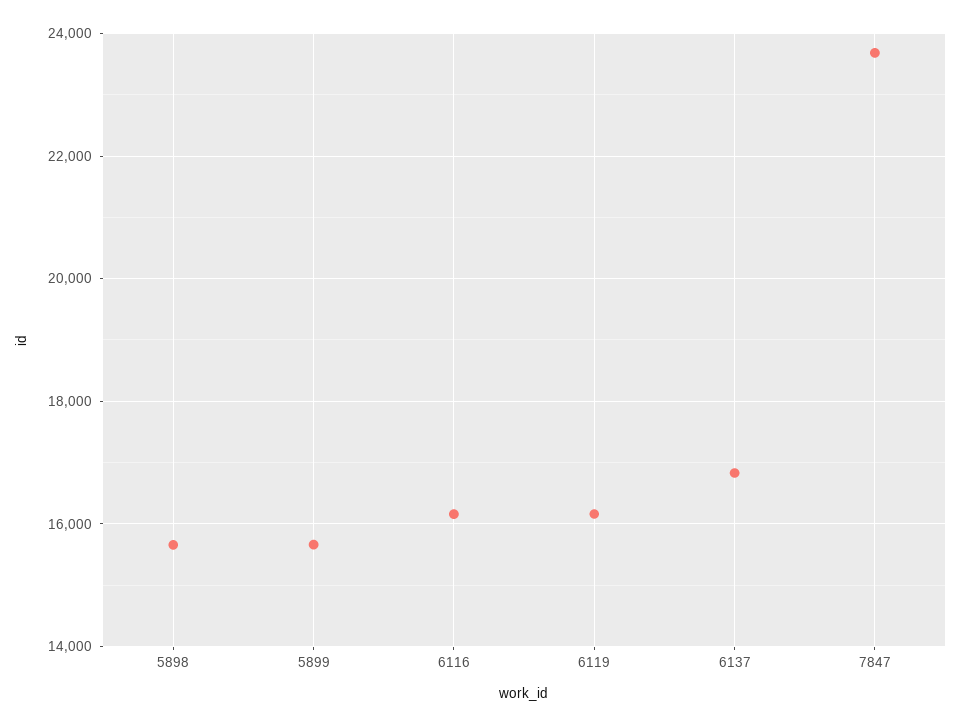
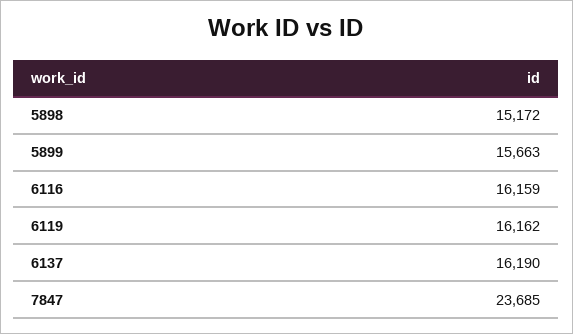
  {
-   "5898": 15600,
+   "5898": 15172,
    "5899": 15663,
    "6116": 16159,
    "6119": 16162,
-   "6137": 16800,
+   "6137": 16190,
    "7847": 23685
  }

